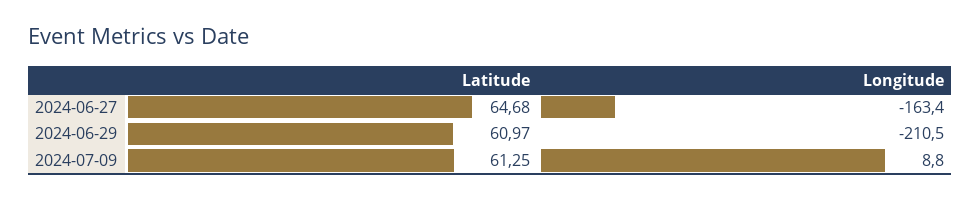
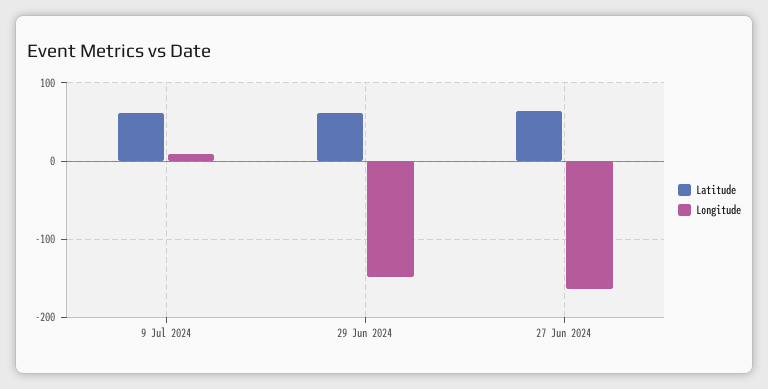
  {
    "Latitude": {
      "2024-06-27": 64.68,
      "2024-06-29": 60.97,
      "2024-07-09": 61.25
    },
    "Longitude": {
      "2024-06-27": -163.4,
-     "2024-06-29": -210.5,
+     "2024-06-29": -150,
      "2024-07-09": 8.8
    }
  }

